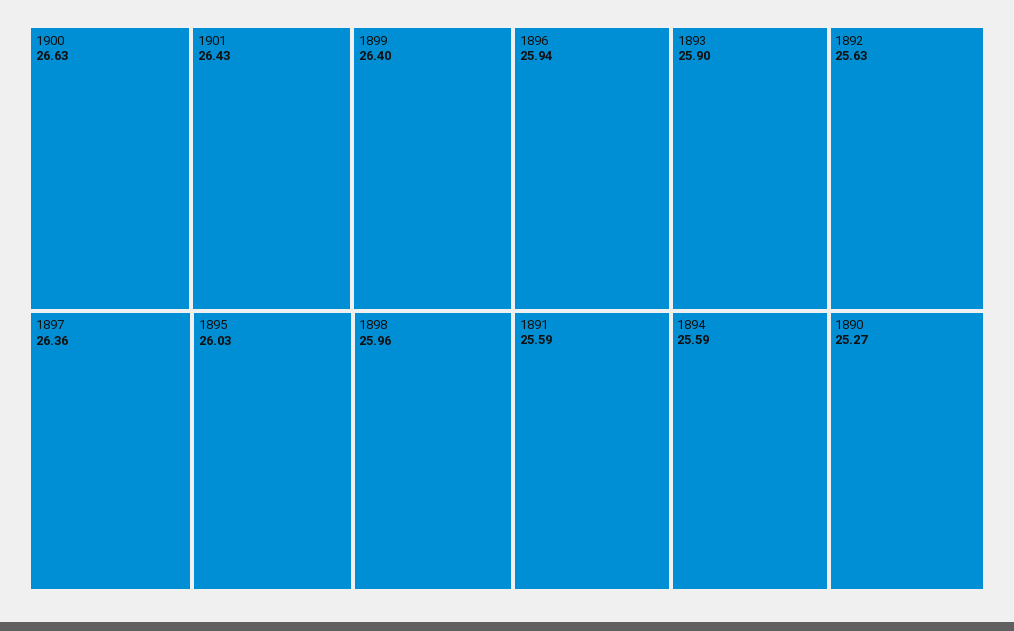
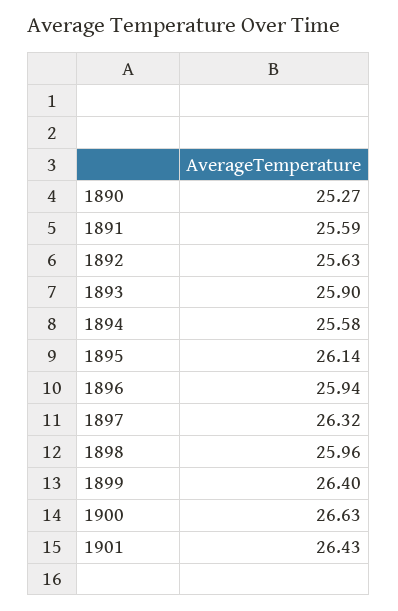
  {
    "1900": 26.63,
    "1901": 26.43,
    "1899": 26.4,
-   "1897": 26.36,
+   "1897": 26.32,
-   "1895": 26.03,
+   "1895": 26.14,
    "1898": 25.96,
    "1896": 25.94,
    "1893": 25.9,
    "1892": 25.63,
    "1891": 25.59,
-   "1894": 25.59,
+   "1894": 25.58,
    "1890": 25.27
  }

